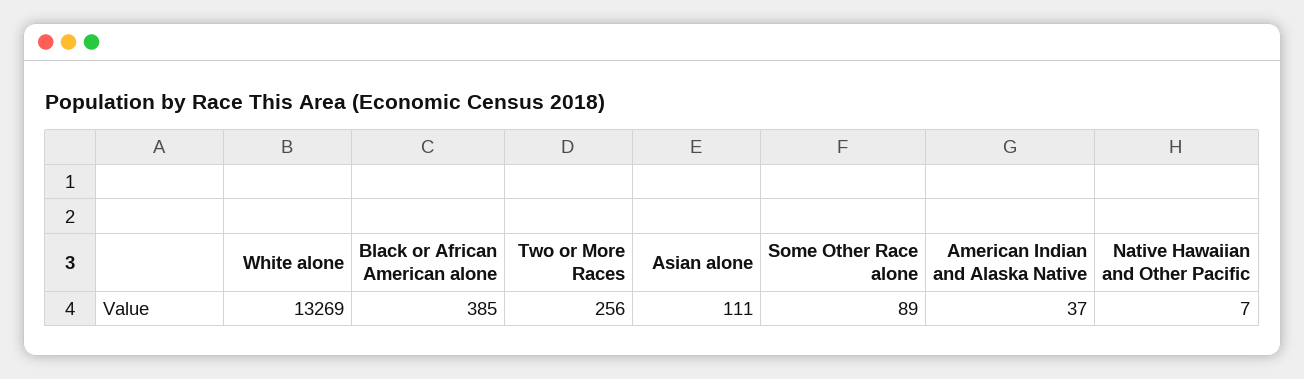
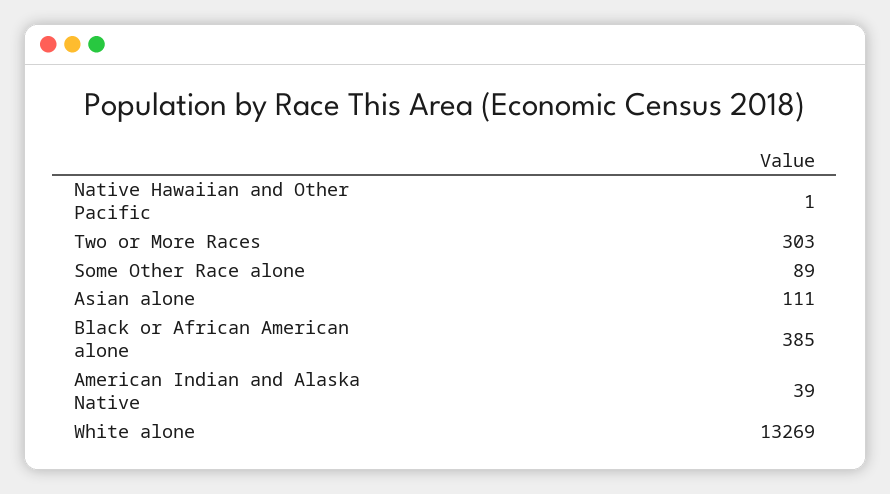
  {
    "White alone": 13269,
    "Black or African American alone": 385,
-   "Two or More Races": 256,
+   "Two or More Races": 303,
    "Asian alone": 111,
    "Some Other Race alone": 89,
-   "American Indian and Alaska Native": 37,
+   "American Indian and Alaska Native": 39,
-   "Native Hawaiian and Other Pacific": 7
+   "Native Hawaiian and Other Pacific": 1
  }

